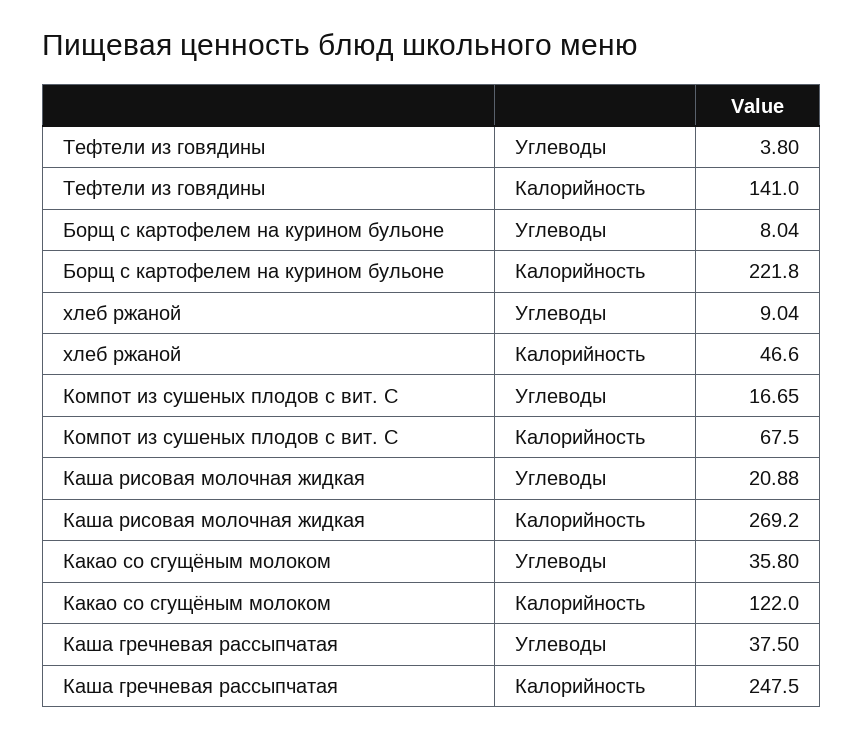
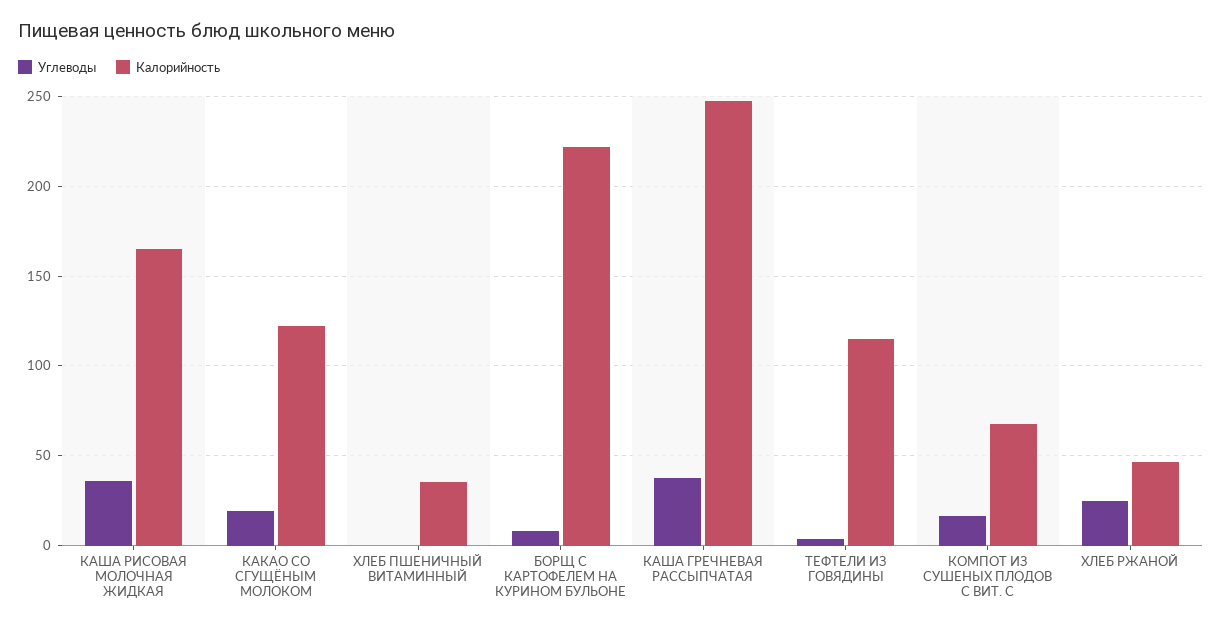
  {
    "Углеводы": {
      "Тефтели из говядины": 3.8,
      "Борщ с картофелем на курином бульоне": 8.04,
-     "хлеб ржаной": 9.04,
+     "хлеб ржаной": 25,
      "Компот из сушеных плодов с вит. С": 16.65,
-     "Каша рисовая молочная жидкая": 20.88,
+     "Каша рисовая молочная жидкая": 35,
-     "Какао со сгущёным молоком": 35.8,
+     "Какао со сгущёным молоком": 20,
-     "Каша гречневая рассыпчатая": 37.5
+     "Каша гречневая рассыпчатая": 37.5,
+     "ХЛЕБ ПШЕНИЧНЫЙ ВИТАМИННЫЙ": 0
    },
    "Калорийность": {
-     "Тефтели из говядины": 141,
+     "Тефтели из говядины": 115,
      "Борщ с картофелем на курином бульоне": 221.8,
      "хлеб ржаной": 46.6,
      "Компот из сушеных плодов с вит. С": 67.5,
-     "Каша рисовая молочная жидкая": 269.2,
+     "Каша рисовая молочная жидкая": 165,
      "Какао со сгущёным молоком": 122,
-     "Каша гречневая рассыпчатая": 247.5
+     "Каша гречневая рассыпчатая": 247.5,
+     "ХЛЕБ ПШЕНИЧНЫЙ ВИТАМИННЫЙ": 35
    }
  }

